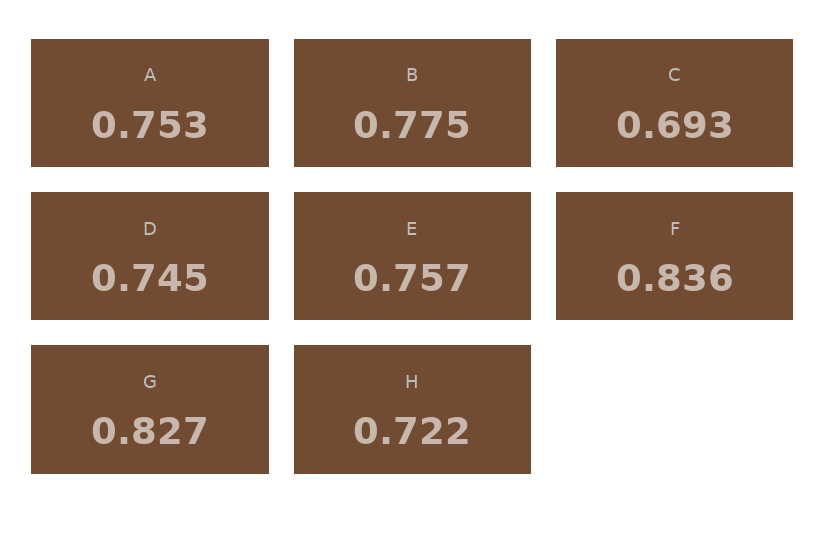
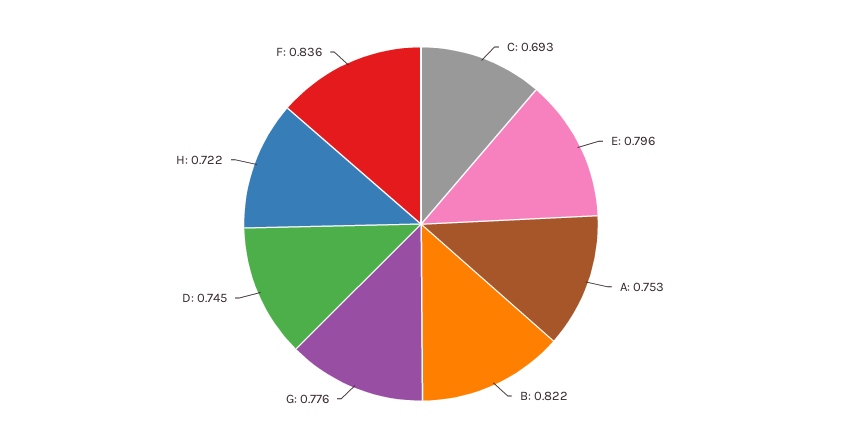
  {
    "A": 0.753,
-   "B": 0.775,
+   "B": 0.822,
    "C": 0.693,
    "D": 0.745,
-   "E": 0.757,
+   "E": 0.796,
    "F": 0.836,
-   "G": 0.827,
+   "G": 0.776,
    "H": 0.722
  }

